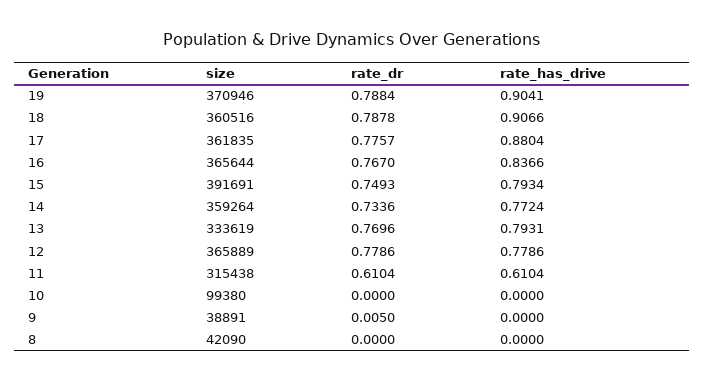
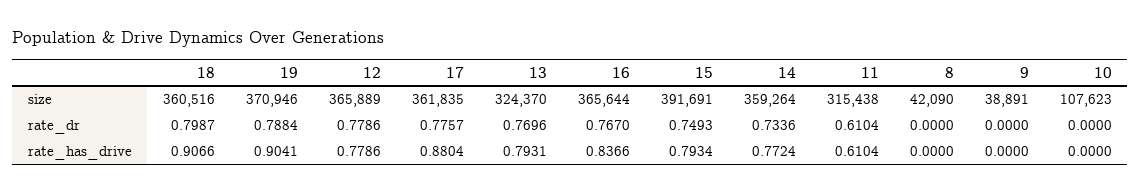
  {
    "size": {
      "19": 370946,
      "18": 360516,
      "17": 361835,
      "16": 365644,
      "15": 391691,
      "14": 359264,
-     "13": 333619,
+     "13": 324370,
      "12": 365889,
      "11": 315438,
-     "10": 99380,
+     "10": 107623,
      "9": 38891,
      "8": 42090
    },
    "rate_dr": {
      "19": 0.7884,
-     "18": 0.7878,
+     "18": 0.7987,
      "17": 0.7757,
      "16": 0.767,
      "15": 0.7493,
      "14": 0.7336,
      "13": 0.7696,
      "12": 0.7786,
      "11": 0.6104,
      "10": 0,
-     "9": 0.005,
+     "9": 0,
      "8": 0
    },
    "rate_has_drive": {
      "19": 0.9041,
      "18": 0.9066,
      "17": 0.8804,
      "16": 0.8366,
      "15": 0.7934,
      "14": 0.7724,
      "13": 0.7931,
      "12": 0.7786,
      "11": 0.6104,
      "10": 0,
      "9": 0,
      "8": 0
    }
  }

